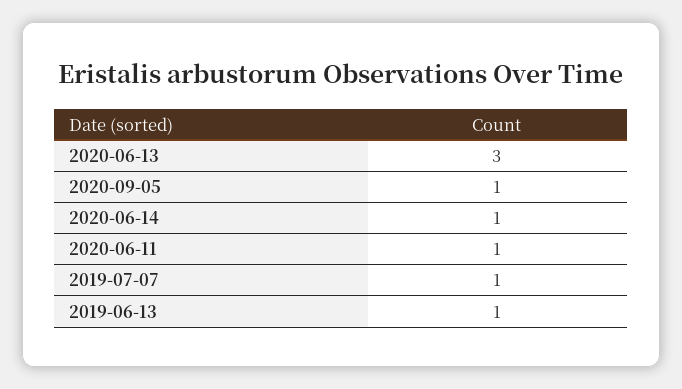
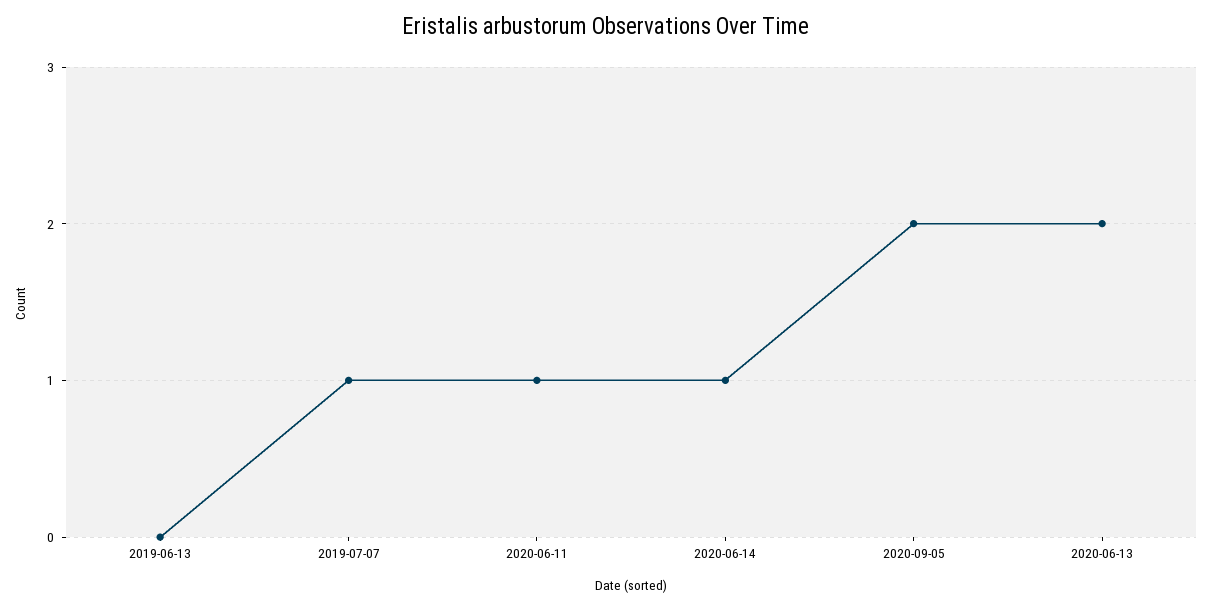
  {
-   "2020-06-13": 3,
+   "2020-06-13": 2,
-   "2020-09-05": 1,
+   "2020-09-05": 2,
    "2020-06-14": 1,
    "2020-06-11": 1,
    "2019-07-07": 1,
-   "2019-06-13": 1
+   "2019-06-13": 0
  }

